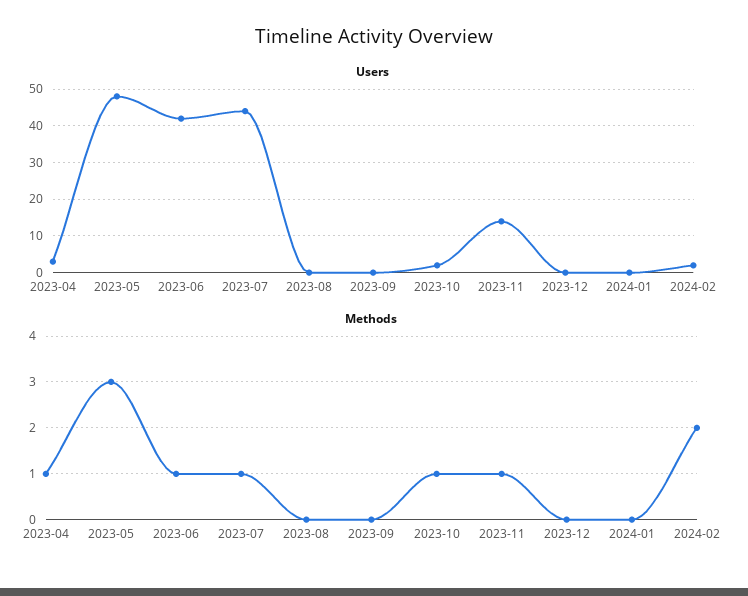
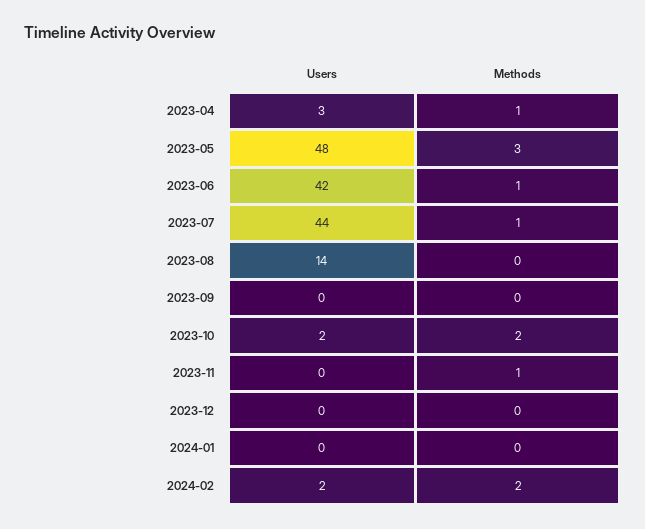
  {
    "Users": {
      "2023-04": 3,
      "2023-05": 48,
      "2023-06": 42,
      "2023-07": 44,
-     "2023-08": 0,
+     "2023-08": 14,
      "2023-09": 0,
      "2023-10": 2,
-     "2023-11": 15,
+     "2023-11": 0,
      "2023-12": 0,
      "2024-01": 0,
      "2024-02": 2
    },
    "Methods": {
      "2023-04": 1,
      "2023-05": 3,
      "2023-06": 1,
      "2023-07": 1,
      "2023-08": 0,
      "2023-09": 0,
-     "2023-10": 1,
+     "2023-10": 2,
      "2023-11": 1,
      "2023-12": 0,
      "2024-01": 0,
      "2024-02": 2
    }
  }

